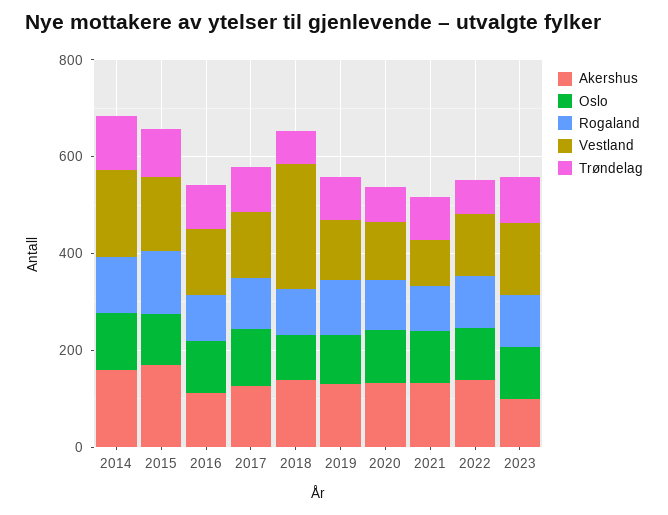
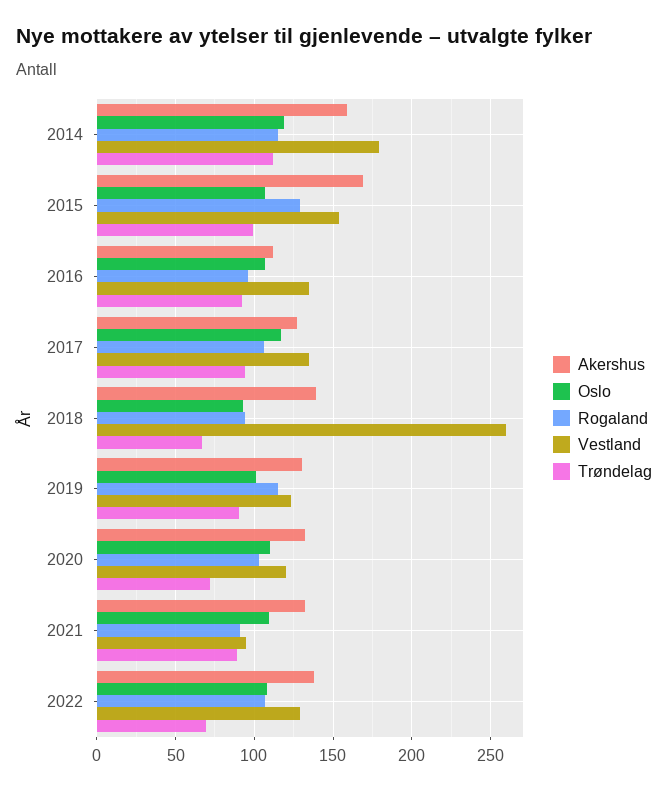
  {
    "Akershus": {
      "2014": 160,
      "2015": 170,
      "2016": 110,
      "2017": 125,
      "2018": 140,
      "2019": 130,
      "2020": 130,
      "2021": 130,
-     "2022": 140,
+     "2022": 140
-     "2023": 100
    },
    "Oslo": {
      "2014": 120,
      "2015": 105,
      "2016": 105,
      "2017": 115,
      "2018": 95,
      "2019": 100,
      "2020": 110,
      "2021": 110,
-     "2022": 110,
+     "2022": 110
-     "2023": 100
    },
    "Rogaland": {
      "2014": 115,
      "2015": 130,
      "2016": 95,
      "2017": 105,
      "2018": 95,
      "2019": 115,
      "2020": 105,
      "2021": 90,
-     "2022": 105,
+     "2022": 105
-     "2023": 100
    },
    "Vestland": {
      "2014": 180,
      "2015": 155,
      "2016": 135,
      "2017": 135,
      "2018": 260,
      "2019": 125,
      "2020": 120,
      "2021": 95,
-     "2022": 130,
+     "2022": 130
-     "2023": 150
    },
    "Trøndelag": {
      "2014": 110,
      "2015": 100,
      "2016": 90,
      "2017": 95,
      "2018": 65,
      "2019": 90,
      "2020": 70,
      "2021": 90,
-     "2022": 70,
+     "2022": 70
-     "2023": 100
    }
  }

